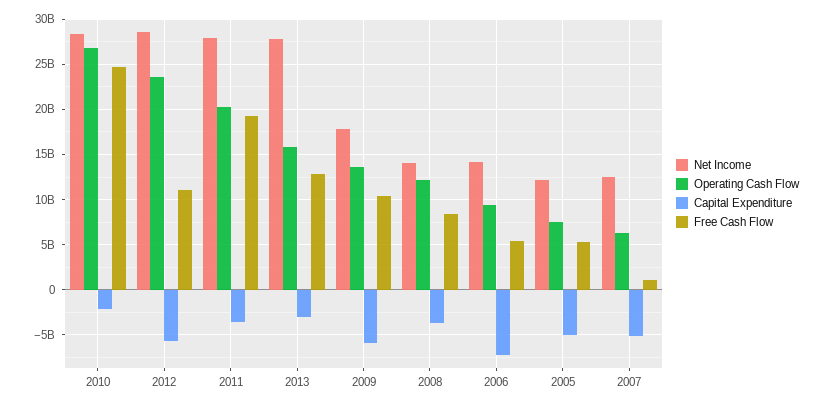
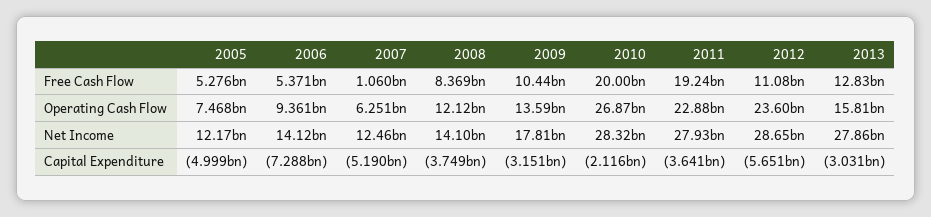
  {
    "Net Income": {
      "2010": 28320000000,
      "2012": 28650000000,
      "2011": 27930000000,
      "2013": 27860000000,
      "2009": 17810000000,
      "2008": 14100000000,
      "2006": 14120000000,
      "2005": 12170000000,
      "2007": 12460000000
    },
    "Operating Cash Flow": {
      "2010": 26870000000,
      "2012": 23600000000,
-     "2011": 20000000000,
+     "2011": 22880000000,
      "2013": 15810000000,
      "2009": 13590000000,
      "2008": 12120000000,
      "2006": 9361000000,
      "2005": 7468000000,
      "2007": 6251000000
    },
    "Capital Expenditure": {
      "2010": -2116000000,
      "2012": -5651000000,
      "2011": -3641000000,
      "2013": -3031000000,
-     "2009": -6000000000,
+     "2009": -3151000000,
      "2008": -3749000000,
      "2006": -7288000000,
      "2005": -4999000000,
      "2007": -5190000000
    },
    "Free Cash Flow": {
-     "2010": 25000000000,
+     "2010": 20000000000,
      "2012": 11080000000,
      "2011": 19240000000,
      "2013": 12830000000,
      "2009": 10440000000,
      "2008": 8369000000,
      "2006": 5371000000,
      "2005": 5276000000,
      "2007": 1060000000
    }
  }

